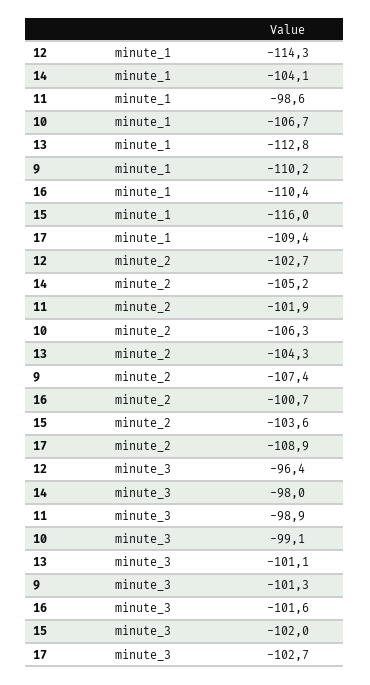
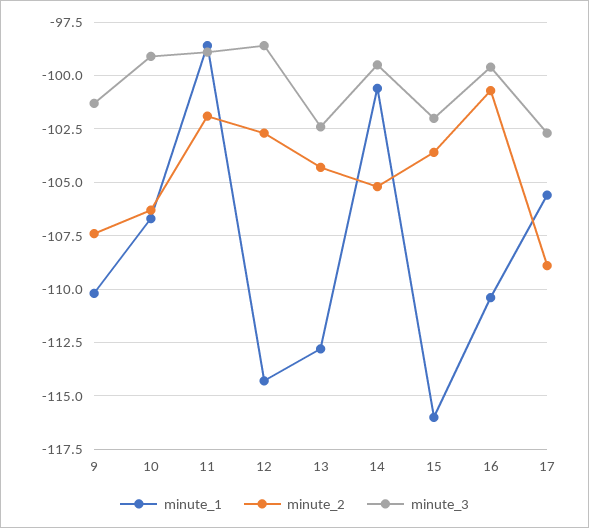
  {
    "minute_1": {
      "12": -114.3,
-     "14": -104.1,
+     "14": -100.5,
      "11": -98.6,
      "10": -106.7,
      "13": -112.8,
      "9": -110.2,
      "16": -110.4,
      "15": -116,
-     "17": -109.4
+     "17": -105.5
    },
    "minute_2": {
      "12": -102.7,
      "14": -105.2,
      "11": -101.9,
      "10": -106.3,
      "13": -104.3,
      "9": -107.4,
      "16": -100.7,
      "15": -103.6,
      "17": -108.9
    },
    "minute_3": {
-     "12": -96.4,
+     "12": -98.5,
-     "14": -98,
+     "14": -99.5,
      "11": -98.9,
      "10": -99.1,
-     "13": -101.1,
+     "13": -102.5,
      "9": -101.3,
-     "16": -101.6,
+     "16": -99.5,
      "15": -102,
      "17": -102.7
    }
  }

